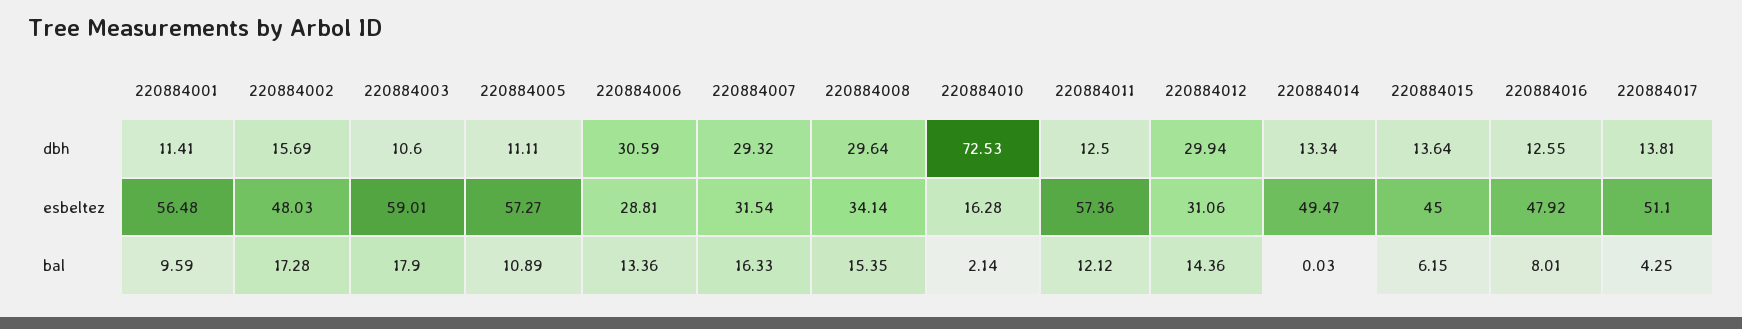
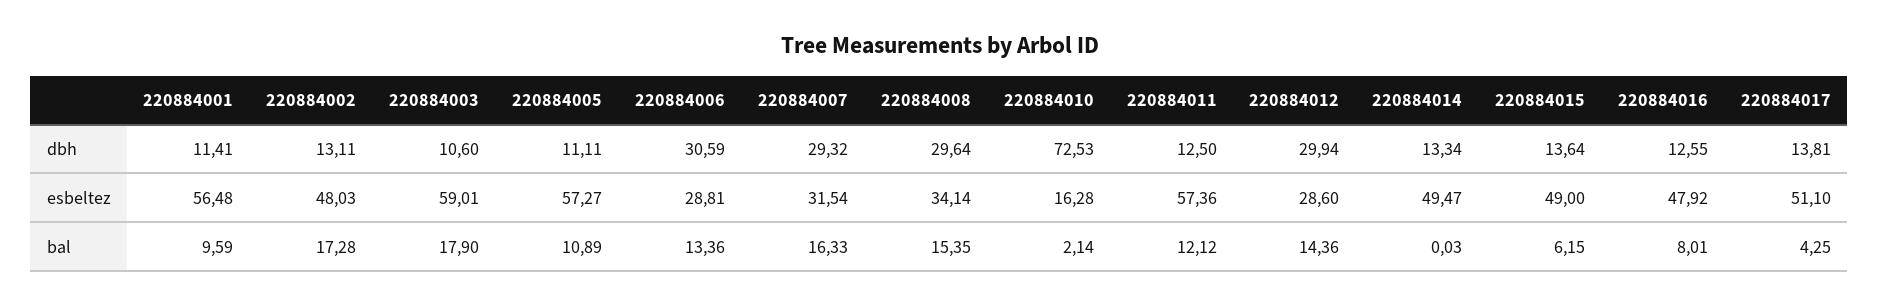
  {
    "220884001": {
      "dbh": 11.41,
      "esbeltez": 56.48,
      "bal": 9.59
    },
    "220884002": {
-     "dbh": 15.69,
+     "dbh": 13.11,
      "esbeltez": 48.03,
      "bal": 17.28
    },
    "220884003": {
      "dbh": 10.6,
      "esbeltez": 59.01,
      "bal": 17.9
    },
    "220884005": {
      "dbh": 11.11,
      "esbeltez": 57.27,
      "bal": 10.89
    },
    "220884006": {
      "dbh": 30.59,
      "esbeltez": 28.81,
      "bal": 13.36
    },
    "220884007": {
      "dbh": 29.32,
      "esbeltez": 31.54,
      "bal": 16.33
    },
    "220884008": {
      "dbh": 29.64,
      "esbeltez": 34.14,
      "bal": 15.35
    },
    "220884010": {
      "dbh": 72.53,
      "esbeltez": 16.28,
      "bal": 2.14
    },
    "220884011": {
      "dbh": 12.5,
      "esbeltez": 57.36,
      "bal": 12.12
    },
    "220884012": {
      "dbh": 29.94,
-     "esbeltez": 31.06,
+     "esbeltez": 28.6,
      "bal": 14.36
    },
    "220884014": {
      "dbh": 13.34,
      "esbeltez": 49.47,
      "bal": 0.03
    },
    "220884015": {
      "dbh": 13.64,
-     "esbeltez": 45,
+     "esbeltez": 49,
      "bal": 6.15
    },
    "220884016": {
      "dbh": 12.55,
      "esbeltez": 47.92,
      "bal": 8.01
    },
    "220884017": {
      "dbh": 13.81,
      "esbeltez": 51.1,
      "bal": 4.25
    }
  }

